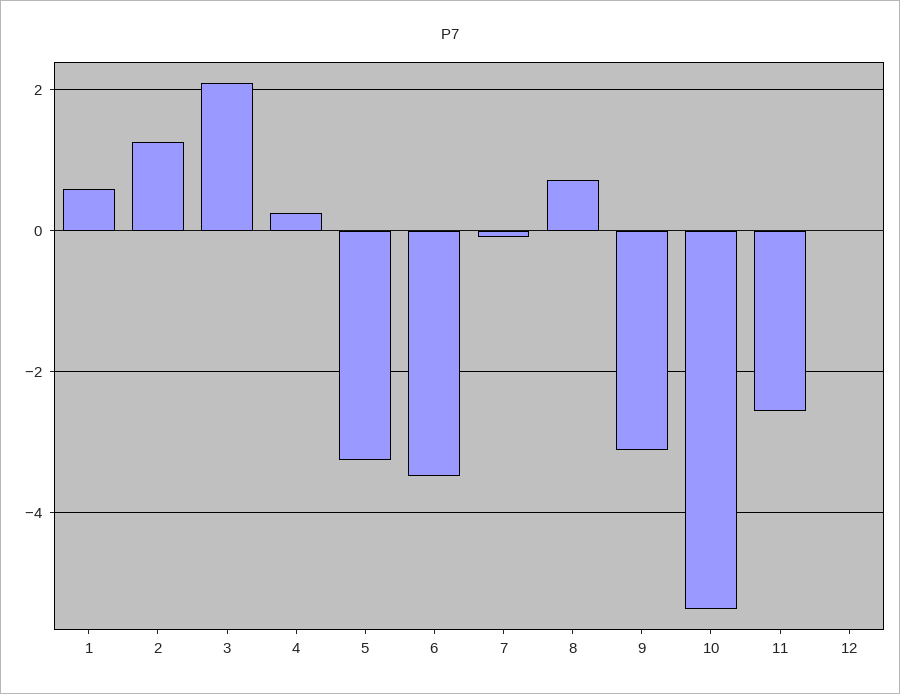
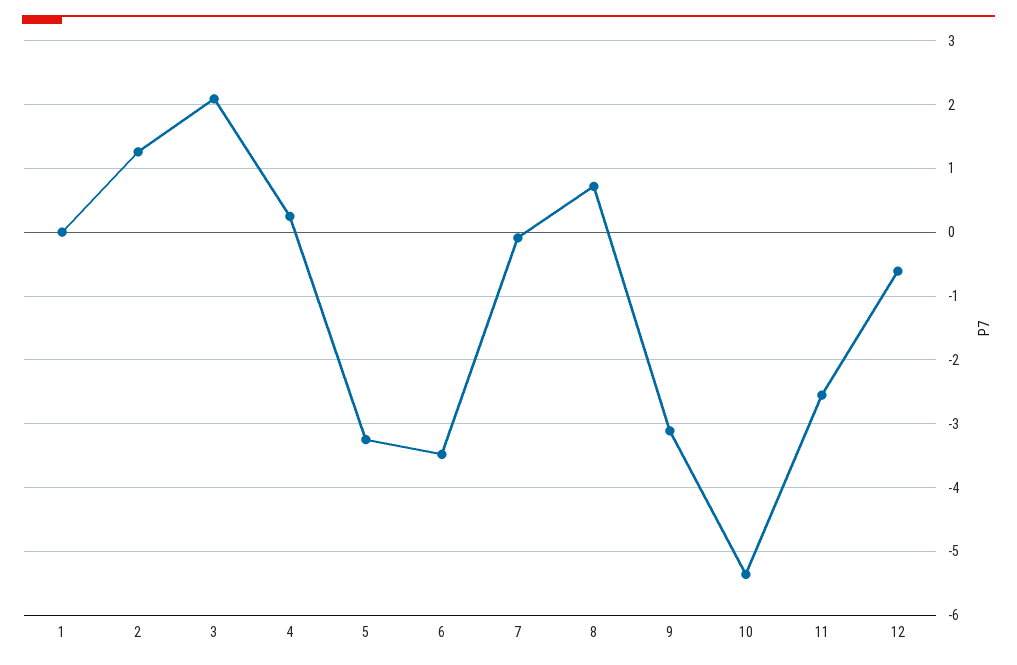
  {
-   "1": 0.6,
+   "1": 0,
    "2": 1.3,
    "3": 2.1,
    "4": 0.3,
    "5": -3.3,
    "6": -3.5,
    "7": -0.1,
    "8": 0.7,
    "9": -3.1,
    "10": -5.4,
    "11": -2.6,
-   "12": 0
+   "12": -0.6
  }

